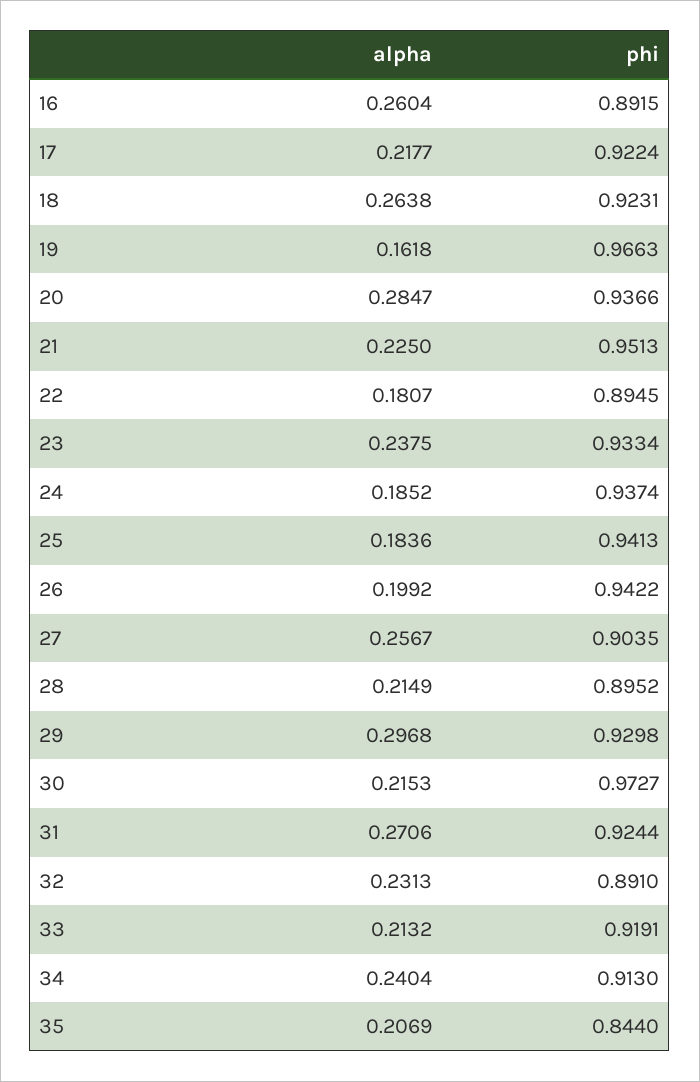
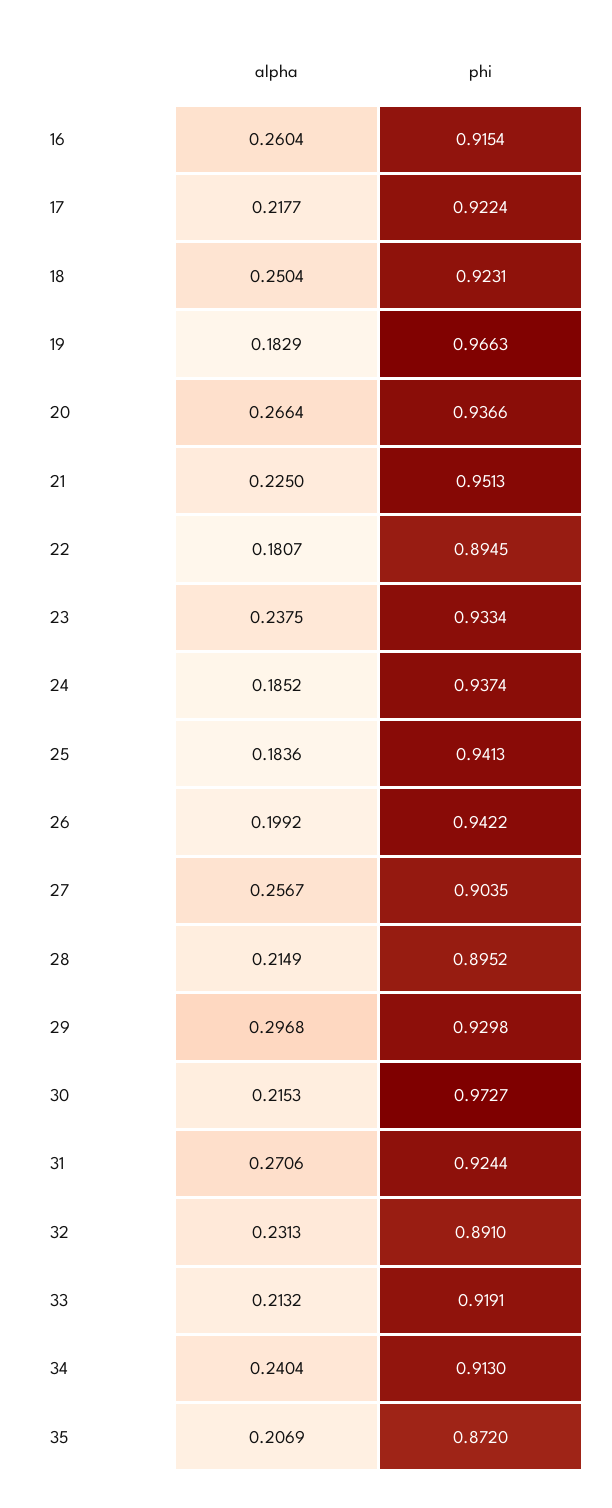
  {
    "alpha": {
      "16": 0.2604,
      "17": 0.2177,
-     "18": 0.2638,
+     "18": 0.2504,
-     "19": 0.1618,
+     "19": 0.1829,
-     "20": 0.2847,
+     "20": 0.2664,
      "21": 0.225,
      "22": 0.1807,
      "23": 0.2375,
      "24": 0.1852,
      "25": 0.1836,
      "26": 0.1992,
      "27": 0.2567,
      "28": 0.2149,
      "29": 0.2968,
      "30": 0.2153,
      "31": 0.2706,
      "32": 0.2313,
      "33": 0.2132,
      "34": 0.2404,
      "35": 0.2069
    },
    "phi": {
-     "16": 0.8915,
+     "16": 0.9154,
      "17": 0.9224,
      "18": 0.9231,
      "19": 0.9663,
      "20": 0.9366,
      "21": 0.9513,
      "22": 0.8945,
      "23": 0.9334,
      "24": 0.9374,
      "25": 0.9413,
      "26": 0.9422,
      "27": 0.9035,
      "28": 0.8952,
      "29": 0.9298,
      "30": 0.9727,
      "31": 0.9244,
      "32": 0.891,
      "33": 0.9191,
      "34": 0.913,
-     "35": 0.844
+     "35": 0.872
    }
  }

